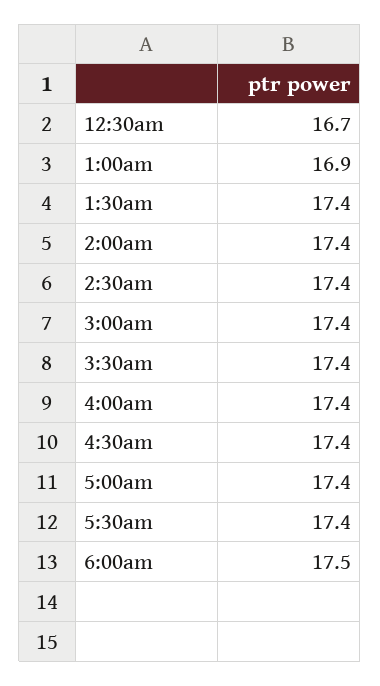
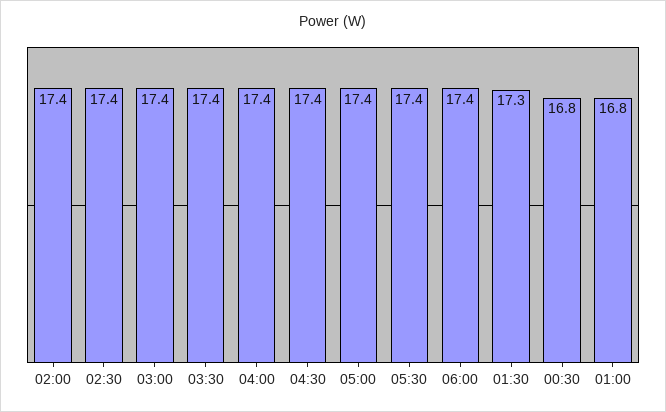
  {
-   "12:30am": 16.7,
+   "12:30am": 16.8,
-   "1:00am": 16.9,
+   "1:00am": 16.8,
-   "1:30am": 17.4,
+   "1:30am": 17.3,
    "2:00am": 17.4,
    "2:30am": 17.4,
    "3:00am": 17.4,
    "3:30am": 17.4,
    "4:00am": 17.4,
    "4:30am": 17.4,
    "5:00am": 17.4,
    "5:30am": 17.4,
-   "6:00am": 17.5
+   "6:00am": 17.4
  }

